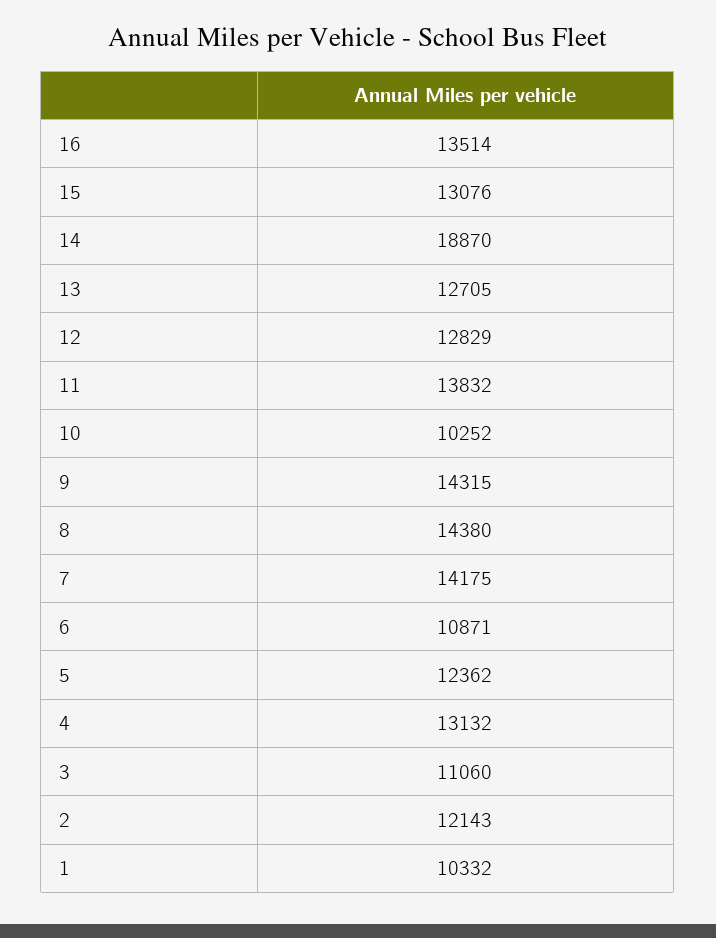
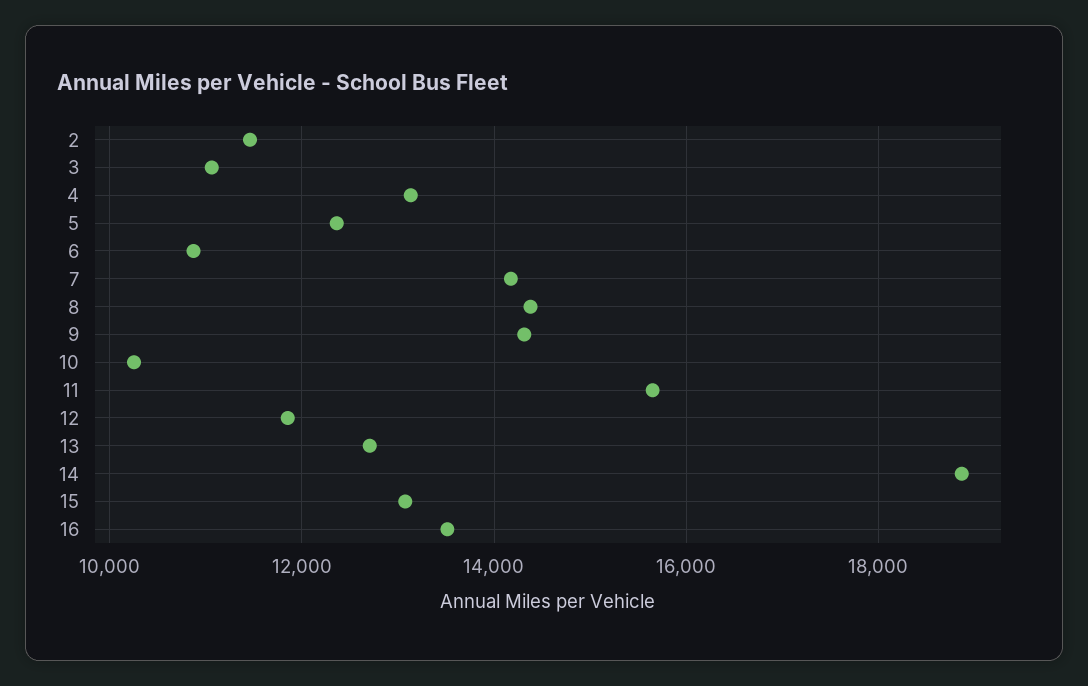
  {
    "16": 13514,
    "15": 13076,
    "14": 18870,
    "13": 12705,
-   "12": 12829,
+   "12": 11800,
-   "11": 13832,
+   "11": 15600,
    "10": 10252,
    "9": 14315,
    "8": 14380,
    "7": 14175,
    "6": 10871,
    "5": 12362,
    "4": 13132,
    "3": 11060,
-   "2": 12143,
+   "2": 11400
-   "1": 10332
  }

